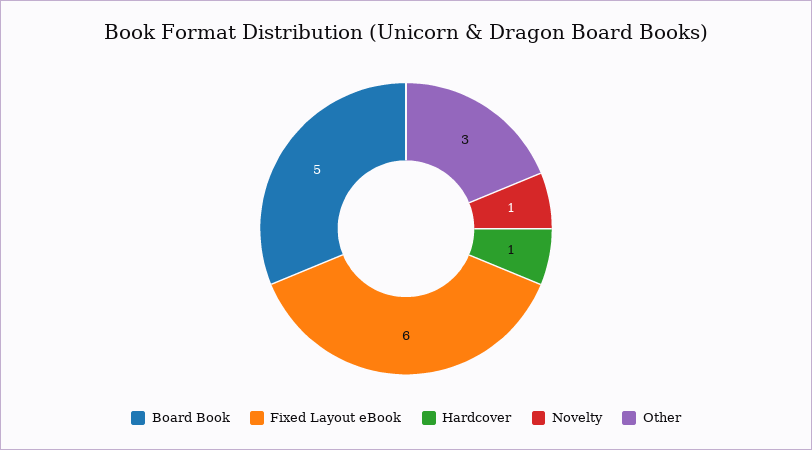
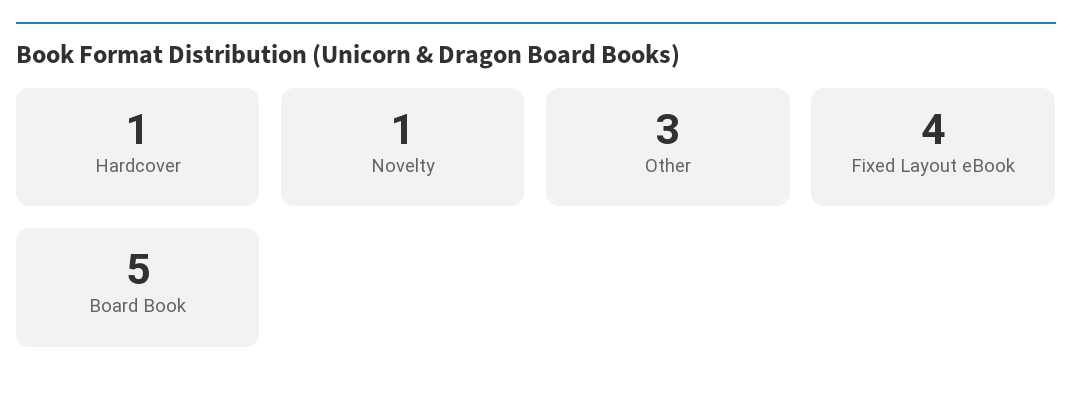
  {
    "Board Book": 5,
-   "Fixed Layout eBook": 6,
+   "Fixed Layout eBook": 4,
    "Hardcover": 1,
    "Novelty": 1,
    "Other": 3
  }

